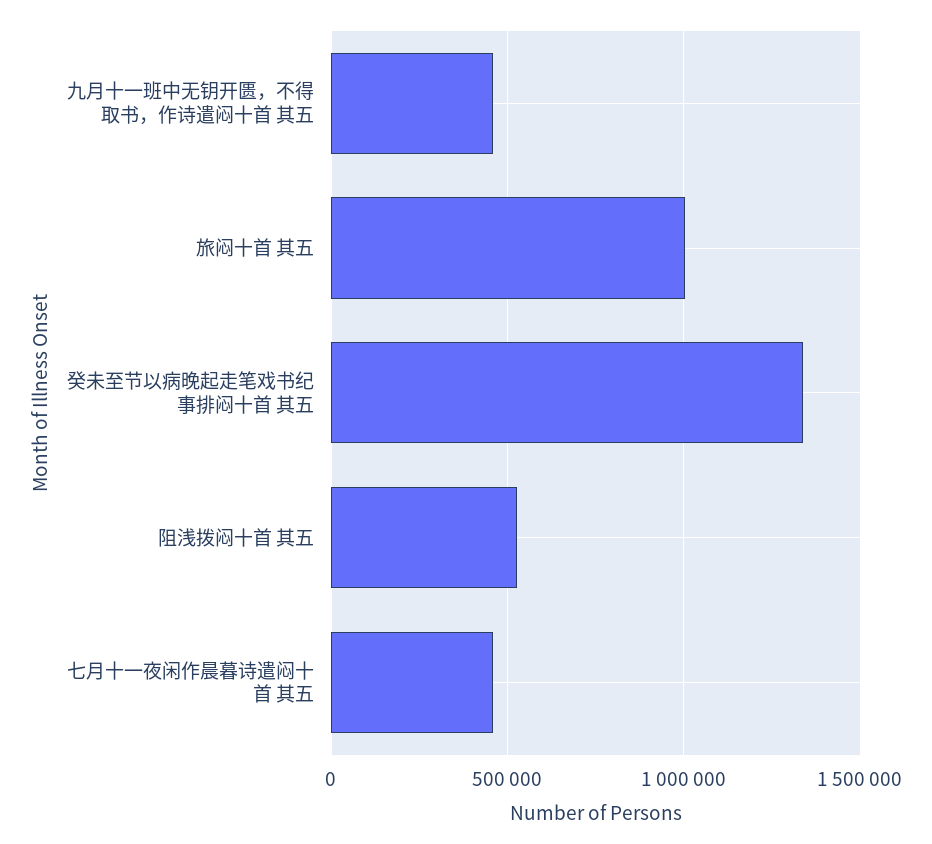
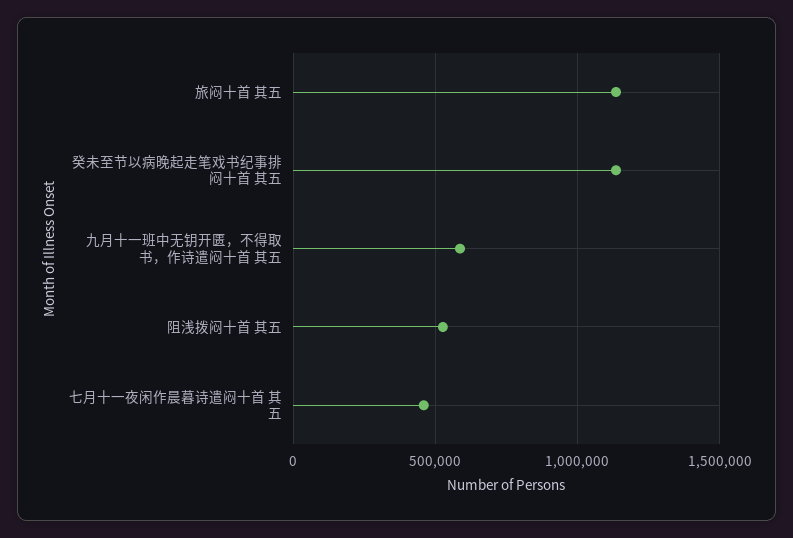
  {
-   "九月十一班中无钥开匮，不得取书，作诗遣闷十首 其五": 450000,
+   "九月十一班中无钥开匮，不得取书，作诗遣闷十首 其五": 600000,
-   "旅闷十首 其五": 1000000,
+   "旅闷十首 其五": 1150000,
-   "癸未至节以病晚起走笔戏书纪事排闷十首 其五": 1350000,
+   "癸未至节以病晚起走笔戏书纪事排闷十首 其五": 1150000,
    "阻浅拨闷十首 其五": 550000,
    "七月十一夜闲作晨暮诗遣闷十首 其五": 450000
  }

